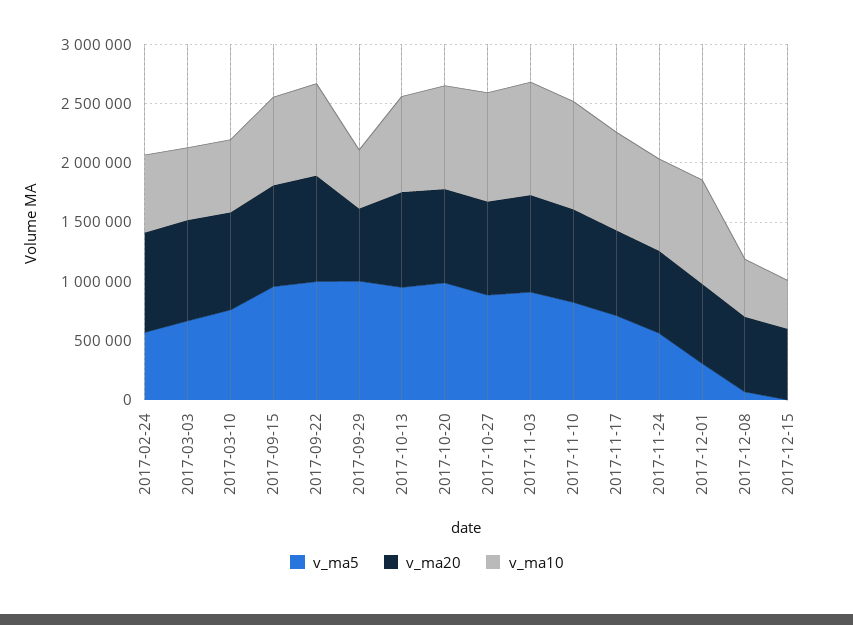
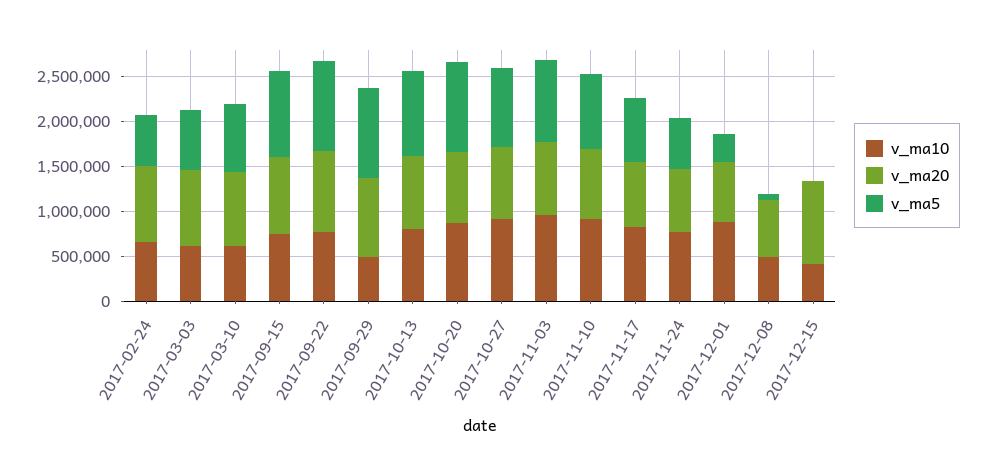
  {
    "v_ma5": {
      "2017-02-24": 600000,
      "2017-03-03": 700000,
      "2017-03-10": 800000,
      "2017-09-15": 1000000,
      "2017-09-22": 1000000,
      "2017-09-29": 1000000,
      "2017-10-13": 900000,
      "2017-10-20": 1000000,
      "2017-10-27": 900000,
      "2017-11-03": 900000,
      "2017-11-10": 800000,
      "2017-11-17": 700000,
      "2017-11-24": 600000,
      "2017-12-01": 300000,
      "2017-12-08": 100000,
      "2017-12-15": 0
    },
    "v_ma20": {
      "2017-02-24": 800000,
      "2017-03-03": 900000,
      "2017-03-10": 800000,
      "2017-09-15": 900000,
      "2017-09-22": 900000,
-     "2017-09-29": 600000,
+     "2017-09-29": 900000,
      "2017-10-13": 800000,
      "2017-10-20": 800000,
      "2017-10-27": 800000,
      "2017-11-03": 800000,
      "2017-11-10": 800000,
      "2017-11-17": 700000,
      "2017-11-24": 700000,
      "2017-12-01": 700000,
      "2017-12-08": 600000,
-     "2017-12-15": 600000
+     "2017-12-15": 900000
    },
    "v_ma10": {
      "2017-02-24": 700000,
      "2017-03-03": 600000,
      "2017-03-10": 600000,
      "2017-09-15": 700000,
      "2017-09-22": 800000,
      "2017-09-29": 500000,
      "2017-10-13": 800000,
      "2017-10-20": 900000,
      "2017-10-27": 900000,
      "2017-11-03": 1000000,
      "2017-11-10": 900000,
      "2017-11-17": 800000,
      "2017-11-24": 800000,
      "2017-12-01": 900000,
      "2017-12-08": 500000,
      "2017-12-15": 400000
    }
  }

